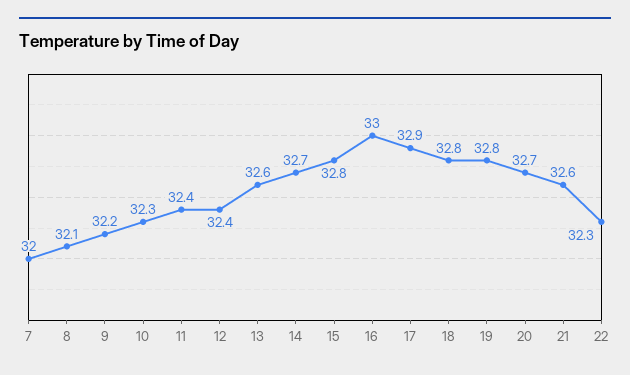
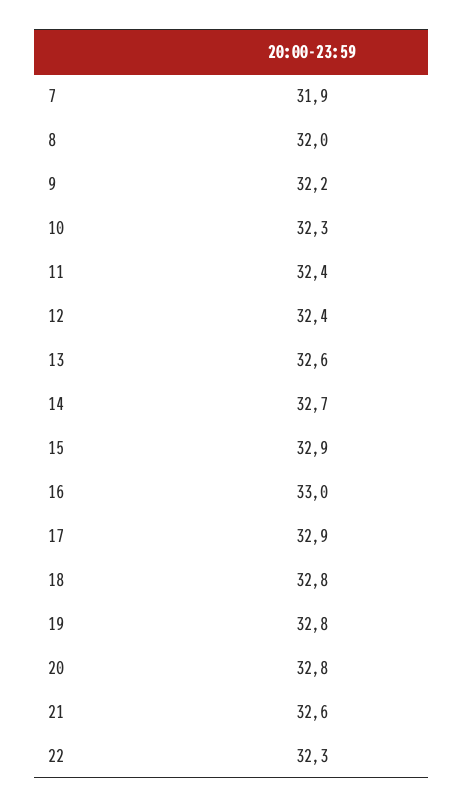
  {
-   "7": 32,
+   "7": 31.9,
-   "8": 32.1,
+   "8": 32,
    "9": 32.2,
    "10": 32.3,
    "11": 32.4,
    "12": 32.4,
    "13": 32.6,
    "14": 32.7,
-   "15": 32.8,
+   "15": 32.9,
    "16": 33,
    "17": 32.9,
    "18": 32.8,
    "19": 32.8,
-   "20": 32.7,
+   "20": 32.8,
    "21": 32.6,
    "22": 32.3
  }

